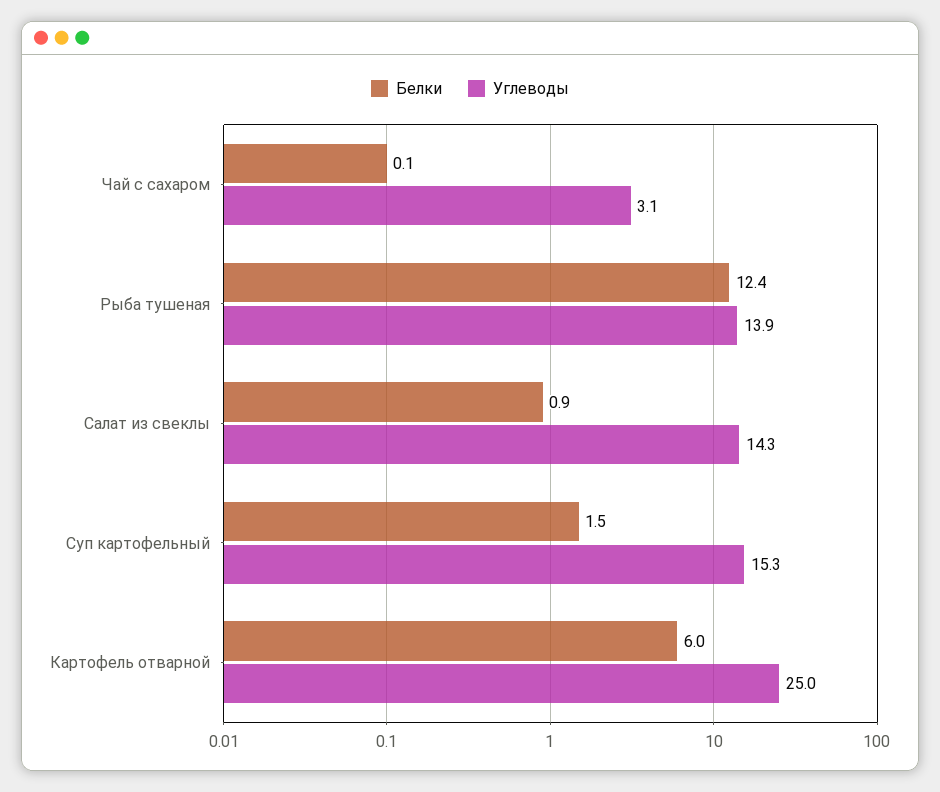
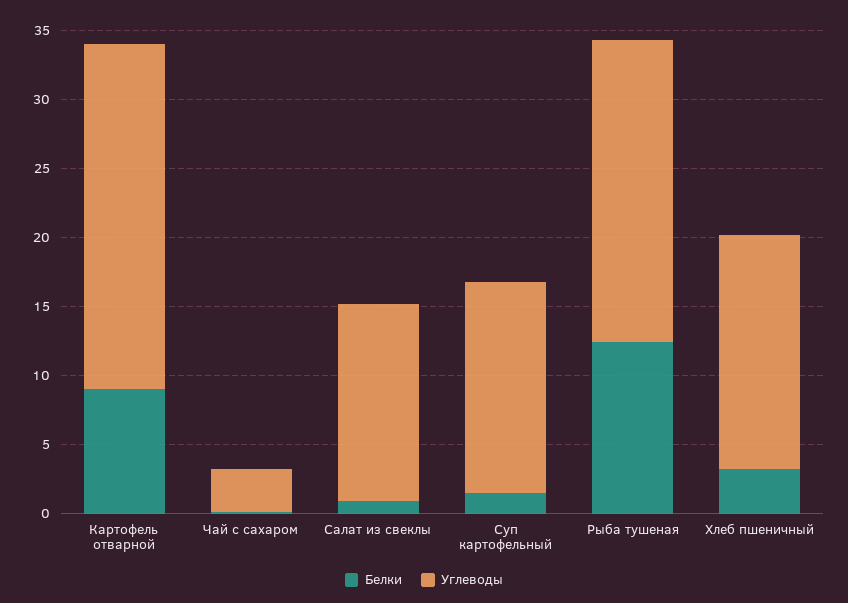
  {
    "Белки": {
      "Чай с сахаром": 0.1,
      "Рыба тушеная": 12.4,
      "Салат из свеклы": 0.9,
      "Суп картофельный": 1.5,
-     "Картофель отварной": 6
+     "Картофель отварной": 9,
+     "Хлеб пшеничный": 3
    },
    "Углеводы": {
      "Чай с сахаром": 3.1,
-     "Рыба тушеная": 13.9,
+     "Рыба тушеная": 22,
      "Салат из свеклы": 14.3,
      "Суп картофельный": 15.3,
-     "Картофель отварной": 25
+     "Картофель отварной": 25,
+     "Хлеб пшеничный": 17
    }
  }

